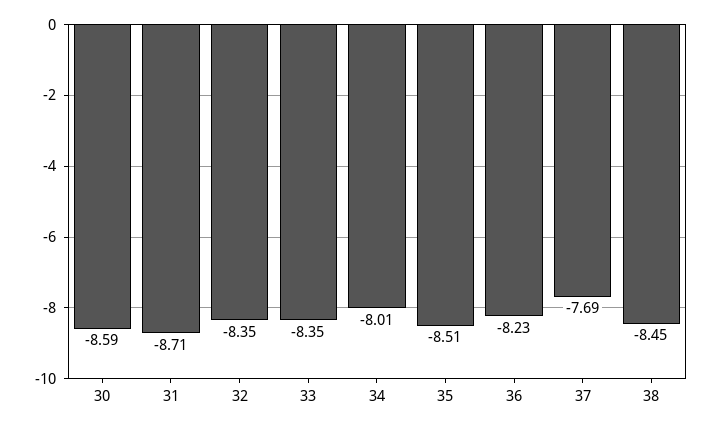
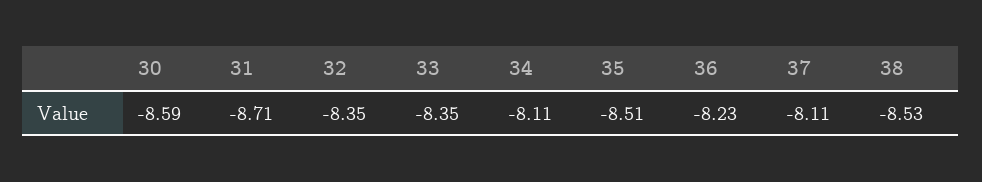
  {
    "30": -8.59,
    "31": -8.71,
    "32": -8.35,
    "33": -8.35,
-   "34": -8.01,
+   "34": -8.11,
    "35": -8.51,
    "36": -8.23,
-   "37": -7.69,
+   "37": -8.11,
-   "38": -8.45
+   "38": -8.53
  }

